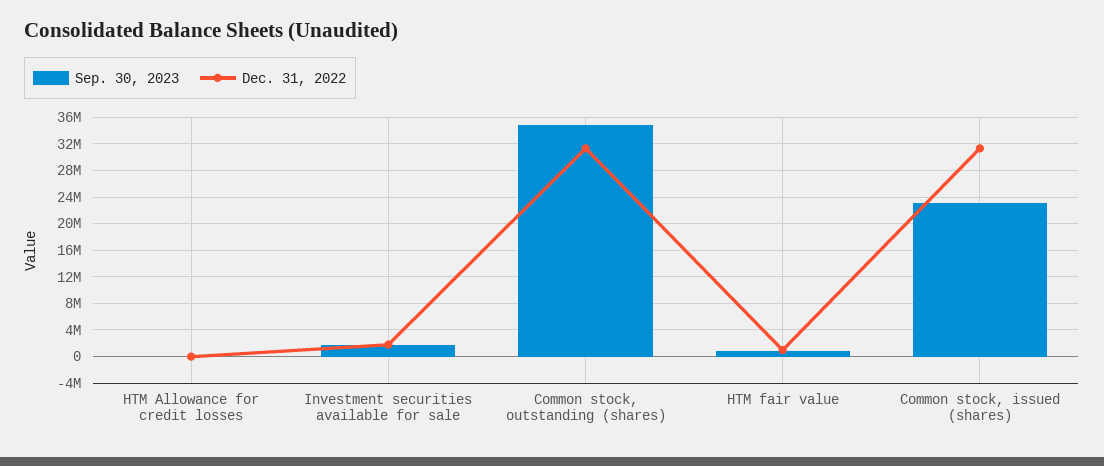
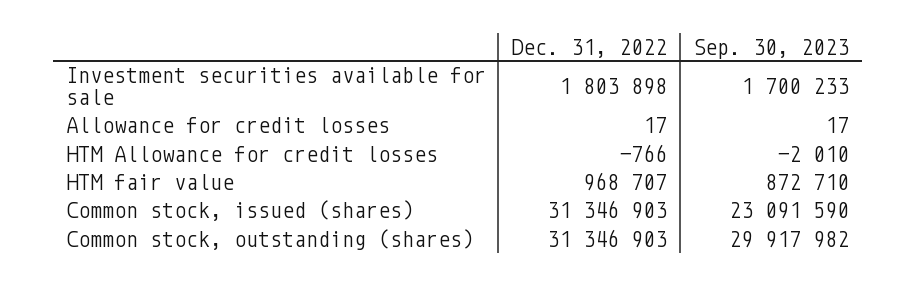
  {
    "Sep. 30, 2023": {
      "HTM Allowance for credit losses": -2010,
      "Investment securities available for sale": 1700233,
-     "Common stock, outstanding (shares)": 35000000,
+     "Common stock, outstanding (shares)": 29917982,
      "HTM fair value": 872710,
-     "Common stock, issued (shares)": 23091590
+     "Common stock, issued (shares)": 23091590,
+     "Allowance for credit losses": 17
    },
    "Dec. 31, 2022": {
      "HTM Allowance for credit losses": -766,
      "Investment securities available for sale": 1803898,
      "Common stock, outstanding (shares)": 31346903,
      "HTM fair value": 968707,
-     "Common stock, issued (shares)": 31346903
+     "Common stock, issued (shares)": 31346903,
+     "Allowance for credit losses": 17
    }
  }

